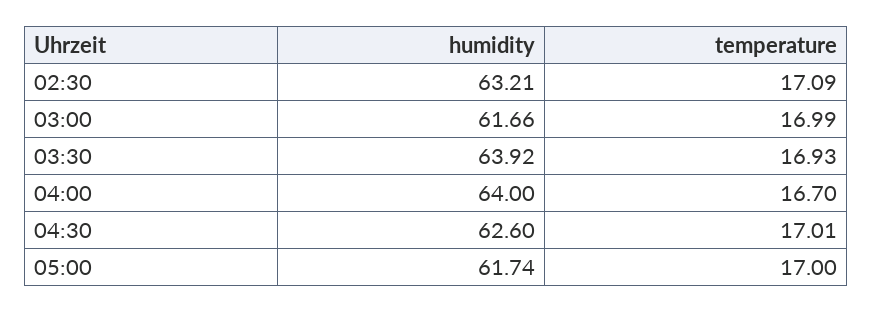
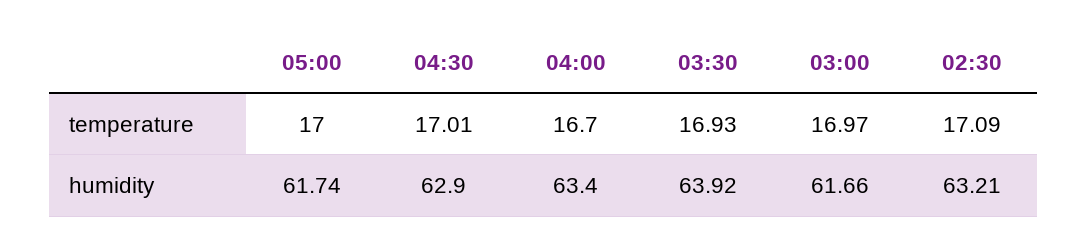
  {
    "humidity": {
      "02:30": 63.21,
      "03:00": 61.66,
      "03:30": 63.92,
-     "04:00": 64,
+     "04:00": 63.4,
-     "04:30": 62.6,
+     "04:30": 62.9,
      "05:00": 61.74
    },
    "temperature": {
      "02:30": 17.09,
-     "03:00": 16.99,
+     "03:00": 16.97,
      "03:30": 16.93,
      "04:00": 16.7,
      "04:30": 17.01,
      "05:00": 17
    }
  }

